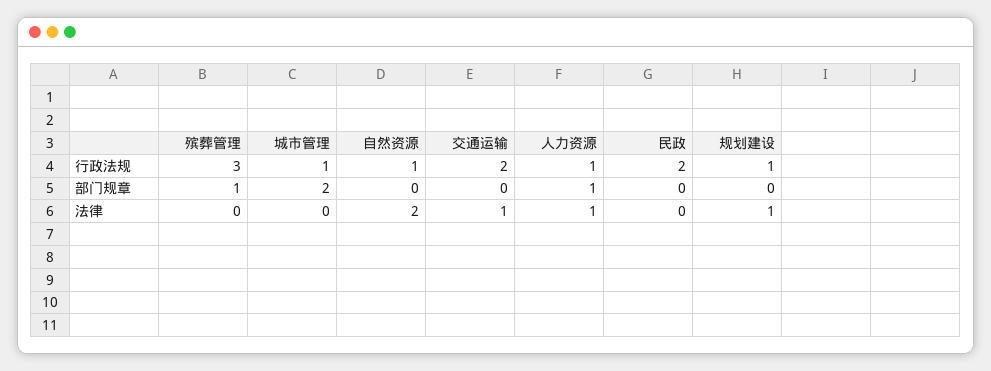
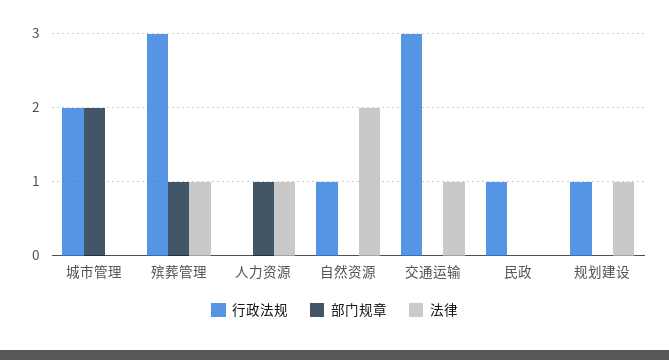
  {
    "行政法规": {
      "殡葬管理": 3,
-     "城市管理": 1,
+     "城市管理": 2,
      "自然资源": 1,
-     "交通运输": 2,
+     "交通运输": 3,
-     "人力资源": 1,
+     "人力资源": 0,
-     "民政": 2,
+     "民政": 1,
      "规划建设": 1
    },
    "部门规章": {
      "殡葬管理": 1,
      "城市管理": 2,
      "自然资源": 0,
      "交通运输": 0,
      "人力资源": 1,
      "民政": 0,
      "规划建设": 0
    },
    "法律": {
-     "殡葬管理": 0,
+     "殡葬管理": 1,
      "城市管理": 0,
      "自然资源": 2,
      "交通运输": 1,
      "人力资源": 1,
      "民政": 0,
      "规划建设": 1
    }
  }

